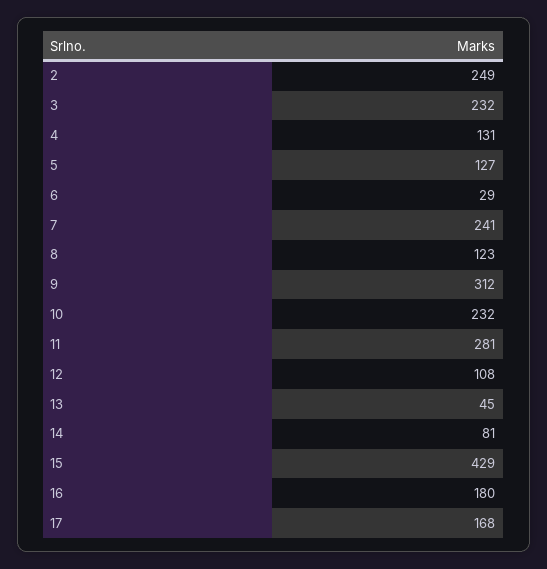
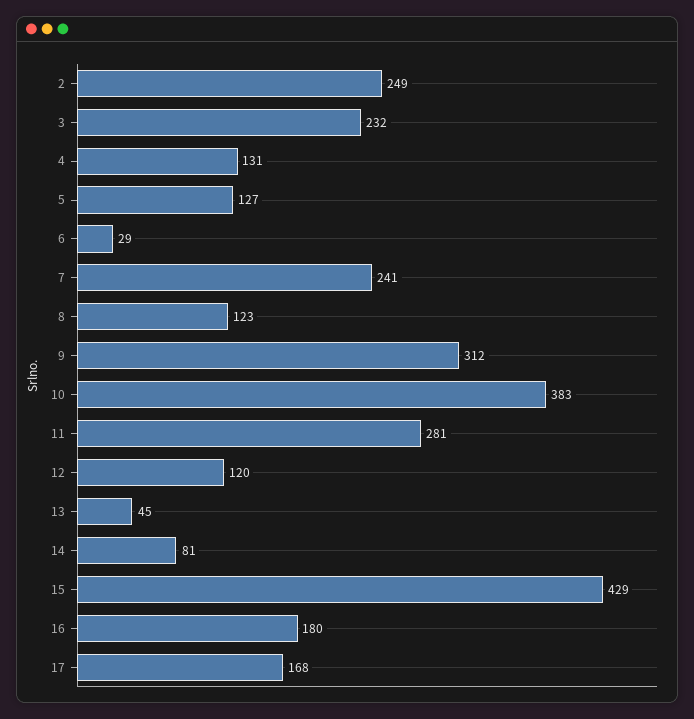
  {
    "2": 249,
    "3": 232,
    "4": 131,
    "5": 127,
    "6": 29,
    "7": 241,
    "8": 123,
    "9": 312,
-   "10": 232,
+   "10": 383,
    "11": 281,
-   "12": 108,
+   "12": 120,
    "13": 45,
    "14": 81,
    "15": 429,
    "16": 180,
    "17": 168
  }

